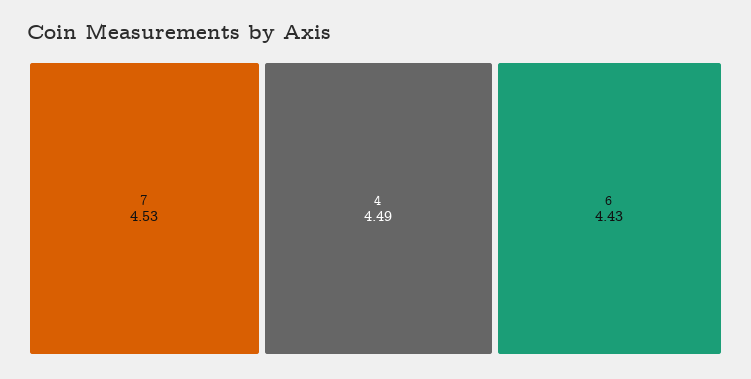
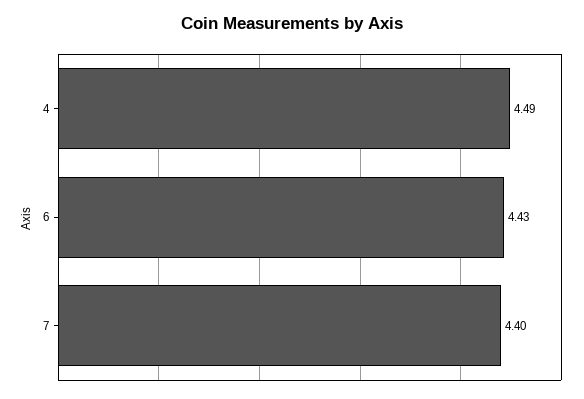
  {
-   "7": 4.53,
+   "7": 4.4,
    "4": 4.49,
    "6": 4.43
  }

